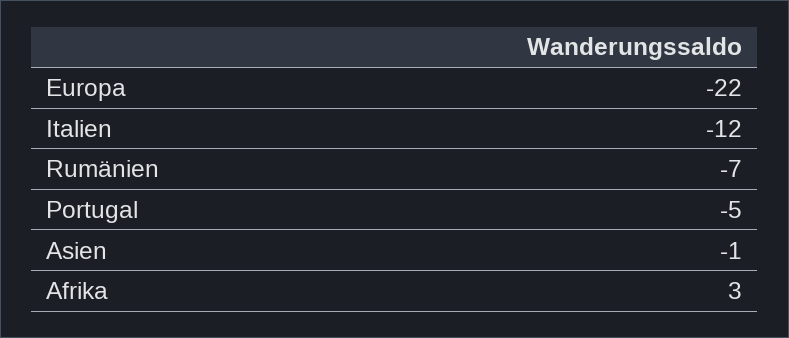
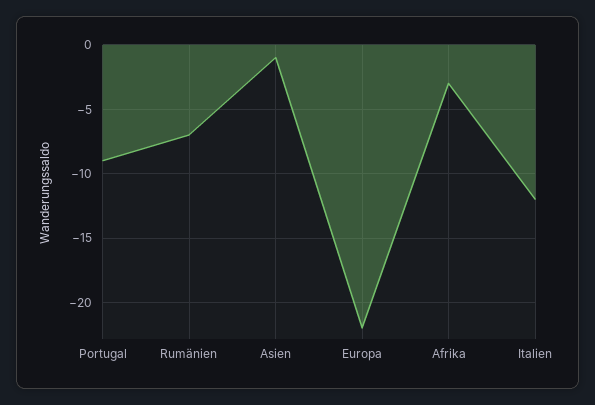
  {
    "Europa": -22,
    "Italien": -12,
    "Rumänien": -7,
-   "Portugal": -5,
+   "Portugal": -9,
    "Asien": -1,
-   "Afrika": 3
+   "Afrika": -3
  }

